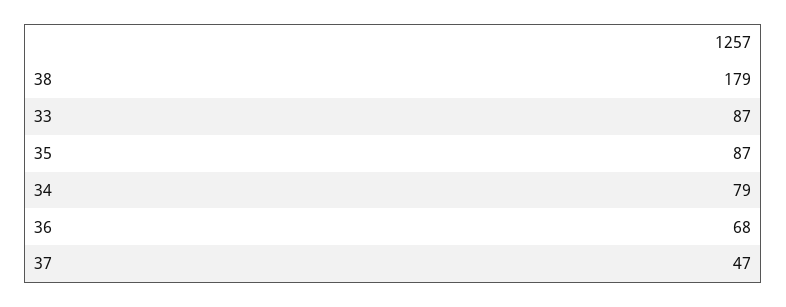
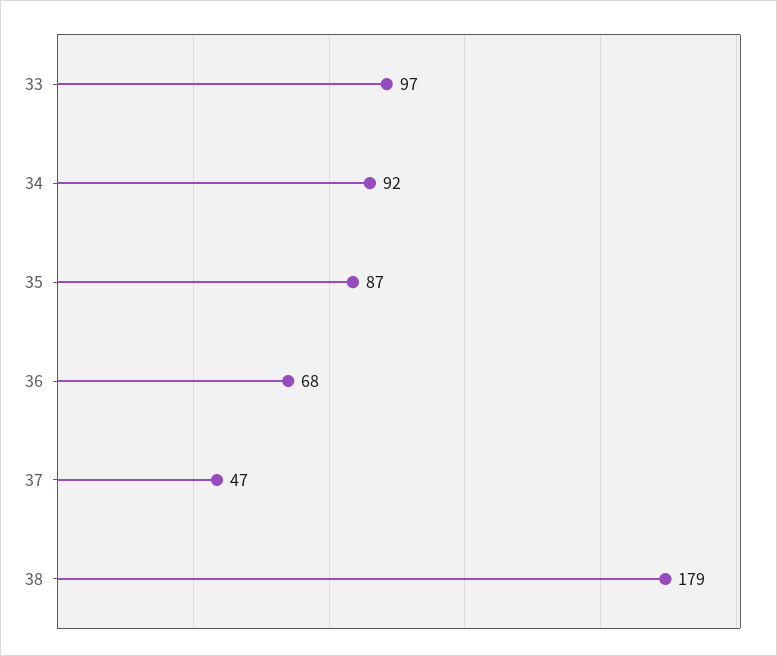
  {
    "38": 179,
-   "33": 87,
+   "33": 97,
    "35": 87,
-   "34": 79,
+   "34": 92,
    "36": 68,
    "37": 47
  }

